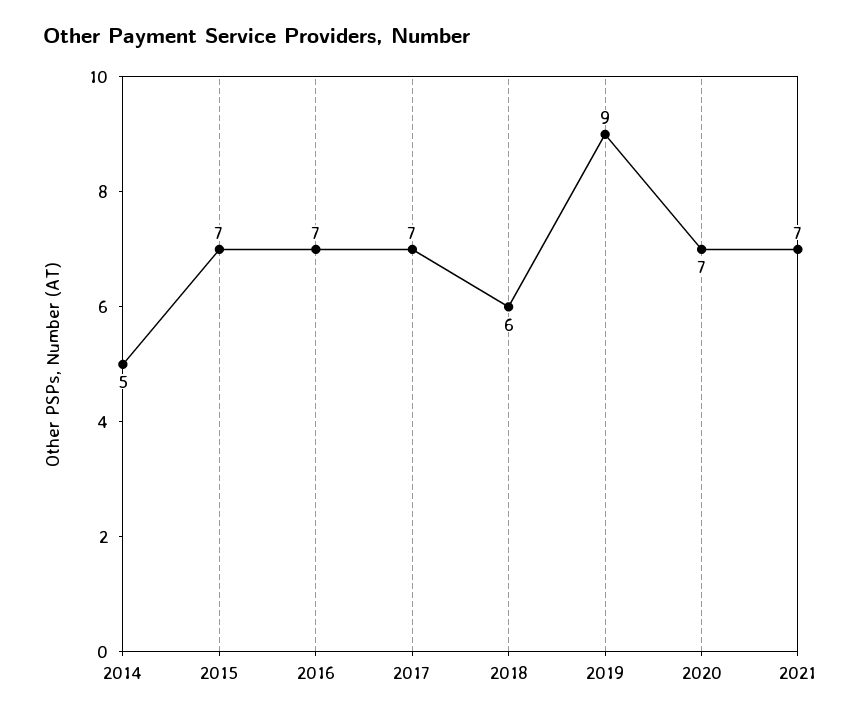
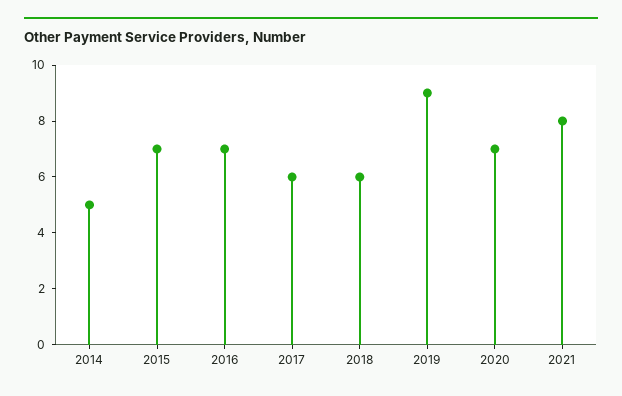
  {
    "2014": 5,
    "2015": 7,
    "2016": 7,
-   "2017": 7,
+   "2017": 6,
    "2018": 6,
    "2019": 9,
    "2020": 7,
-   "2021": 7
+   "2021": 8
  }

